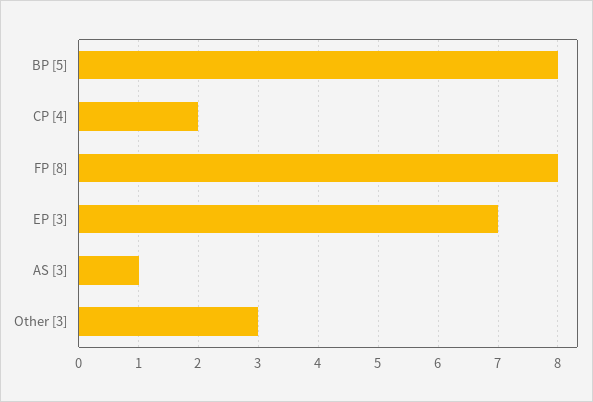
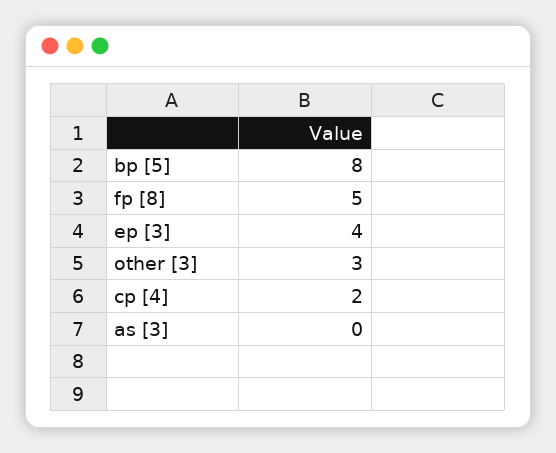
  {
    "BP [5]": 8,
    "CP [4]": 2,
-   "FP [8]": 8,
+   "FP [8]": 5,
-   "EP [3]": 7,
+   "EP [3]": 4,
-   "AS [3]": 1,
+   "AS [3]": 0,
    "Other [3]": 3
  }

